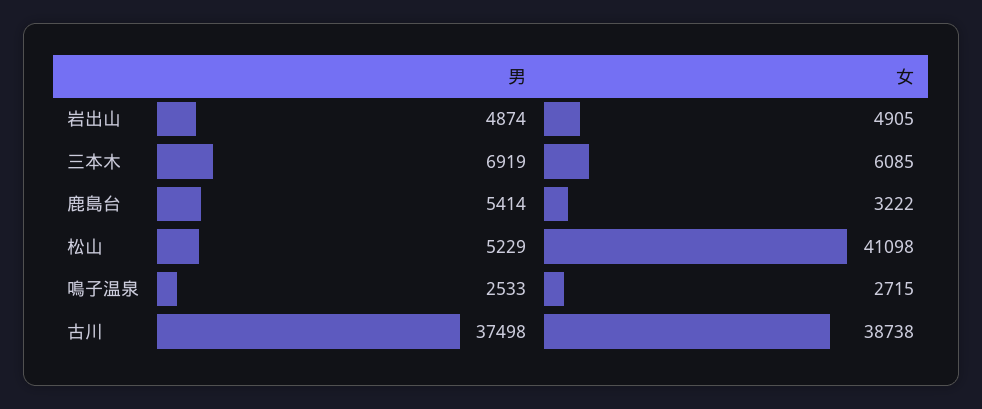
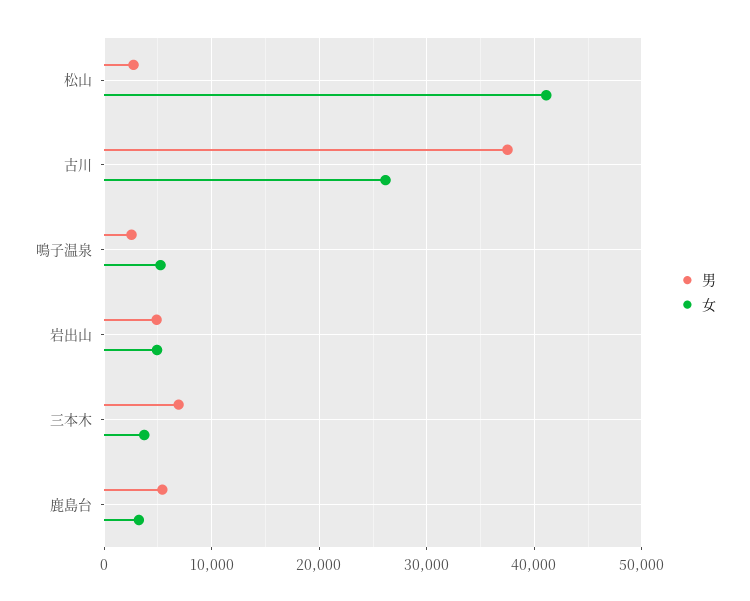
  {
    "男": {
      "岩出山": 4874,
      "三本木": 6919,
      "鹿島台": 5414,
-     "松山": 5229,
+     "松山": 3000,
      "鳴子温泉": 2533,
      "古川": 37498
    },
    "女": {
      "岩出山": 4905,
-     "三本木": 6085,
+     "三本木": 4000,
      "鹿島台": 3222,
      "松山": 41098,
-     "鳴子温泉": 2715,
+     "鳴子温泉": 5000,
-     "古川": 38738
+     "古川": 26000
    }
  }

